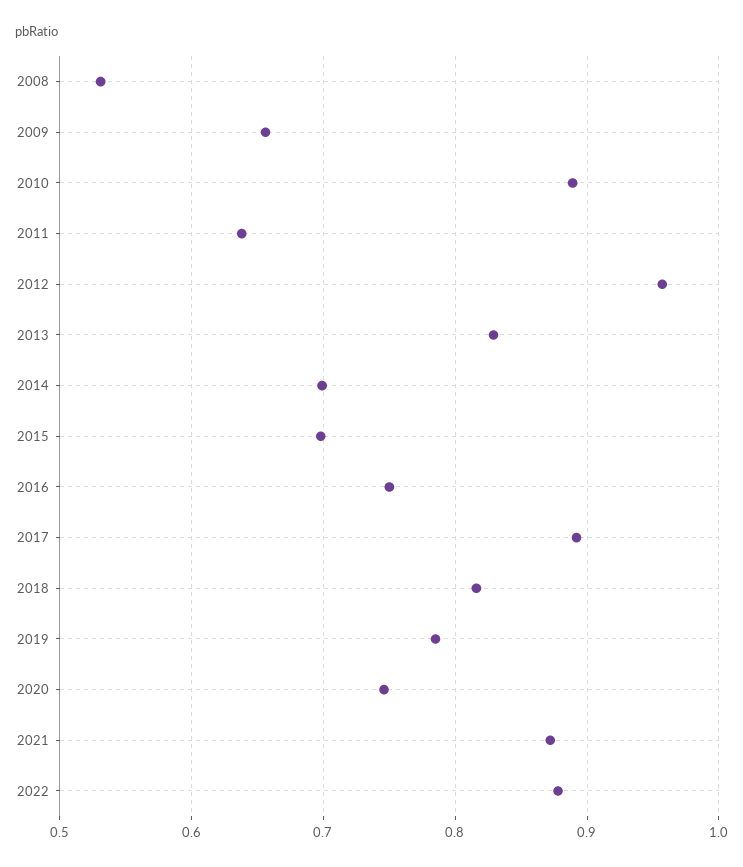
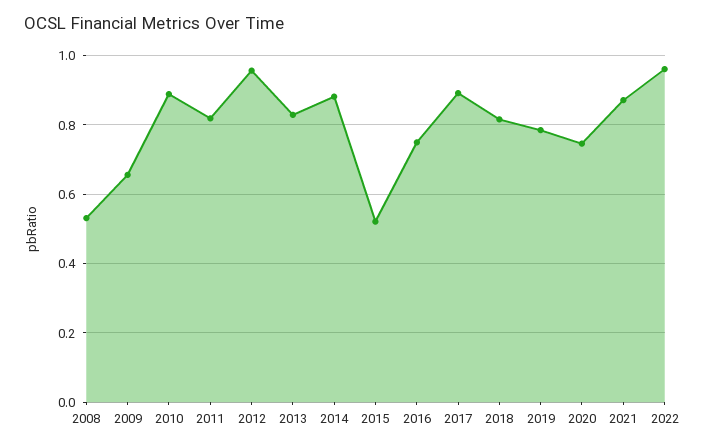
  {
    "2008": 0.53,
    "2009": 0.66,
    "2010": 0.89,
-   "2011": 0.64,
+   "2011": 0.82,
    "2012": 0.96,
    "2013": 0.83,
-   "2014": 0.7,
+   "2014": 0.88,
-   "2015": 0.7,
+   "2015": 0.52,
    "2016": 0.75,
    "2017": 0.89,
    "2018": 0.82,
    "2019": 0.79,
    "2020": 0.75,
    "2021": 0.87,
-   "2022": 0.88
+   "2022": 0.96
  }

